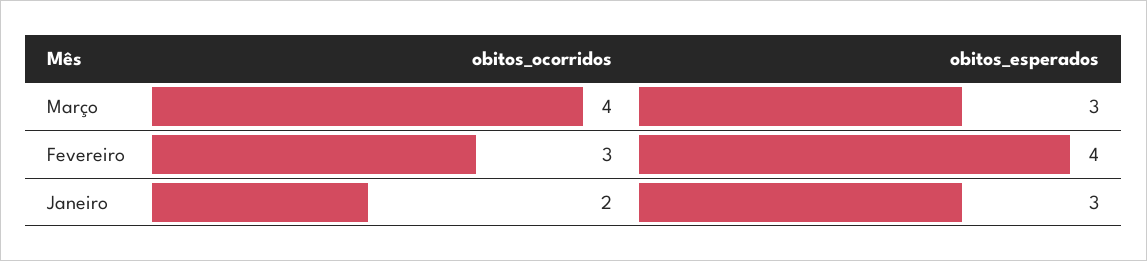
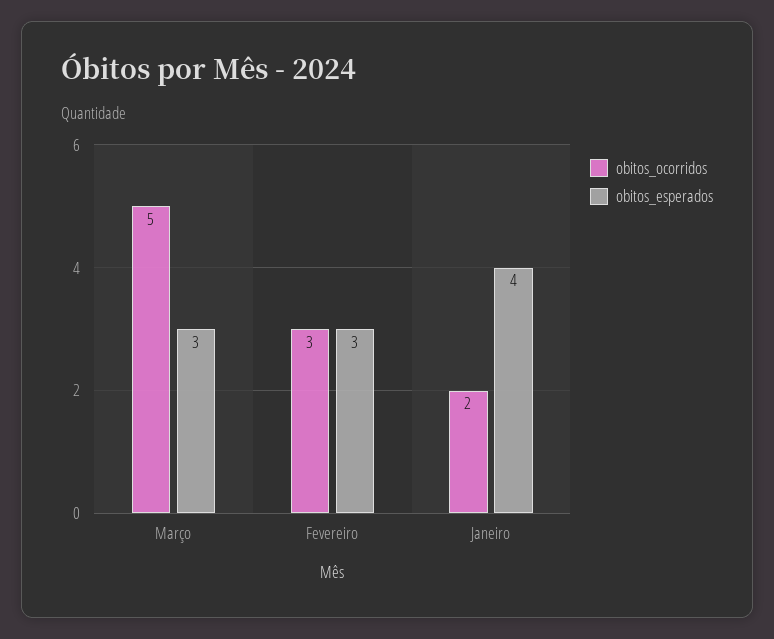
  {
    "obitos_ocorridos": {
-     "Março": 4,
+     "Março": 5,
      "Fevereiro": 3,
      "Janeiro": 2
    },
    "obitos_esperados": {
      "Março": 3,
-     "Fevereiro": 4,
+     "Fevereiro": 3,
-     "Janeiro": 3
+     "Janeiro": 4
    }
  }

